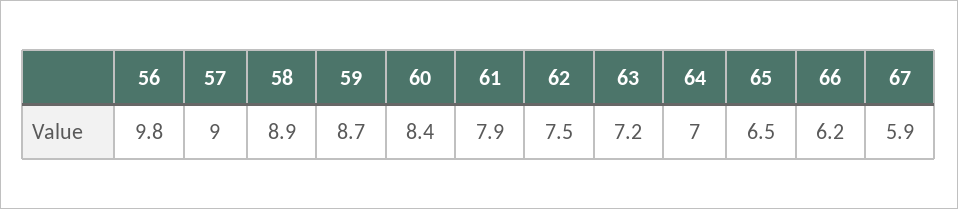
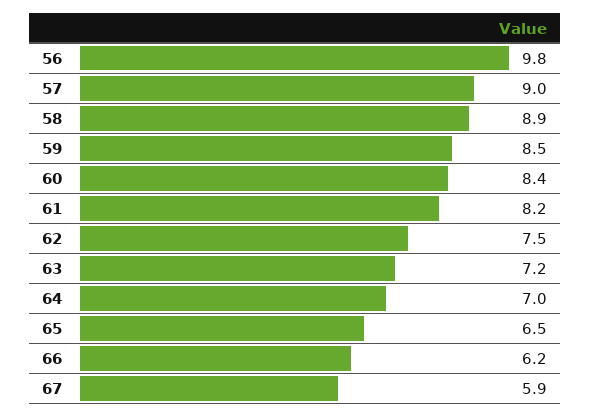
  {
    "56": 9.8,
    "57": 9,
    "58": 8.9,
-   "59": 8.7,
+   "59": 8.5,
    "60": 8.4,
-   "61": 7.9,
+   "61": 8.2,
    "62": 7.5,
    "63": 7.2,
    "64": 7,
    "65": 6.5,
    "66": 6.2,
    "67": 5.9
  }

